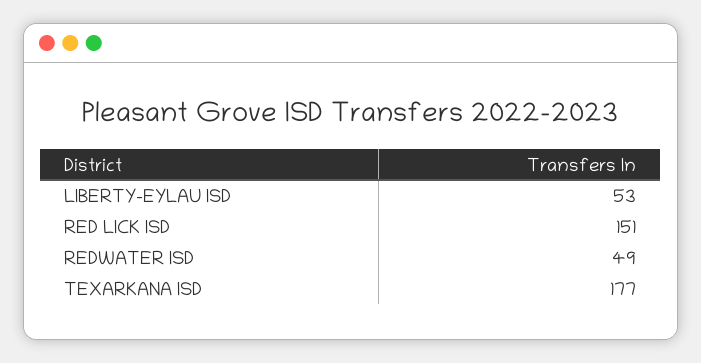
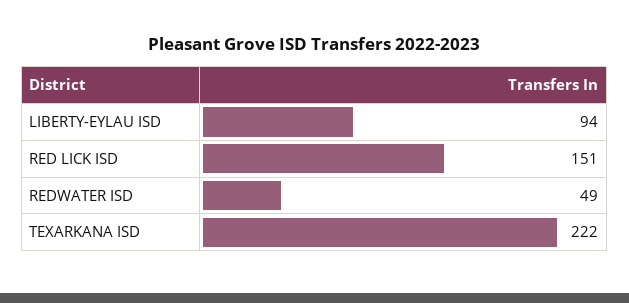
  {
-   "LIBERTY-EYLAU ISD": 53,
+   "LIBERTY-EYLAU ISD": 94,
    "RED LICK ISD": 151,
    "REDWATER ISD": 49,
-   "TEXARKANA ISD": 177
+   "TEXARKANA ISD": 222
  }

